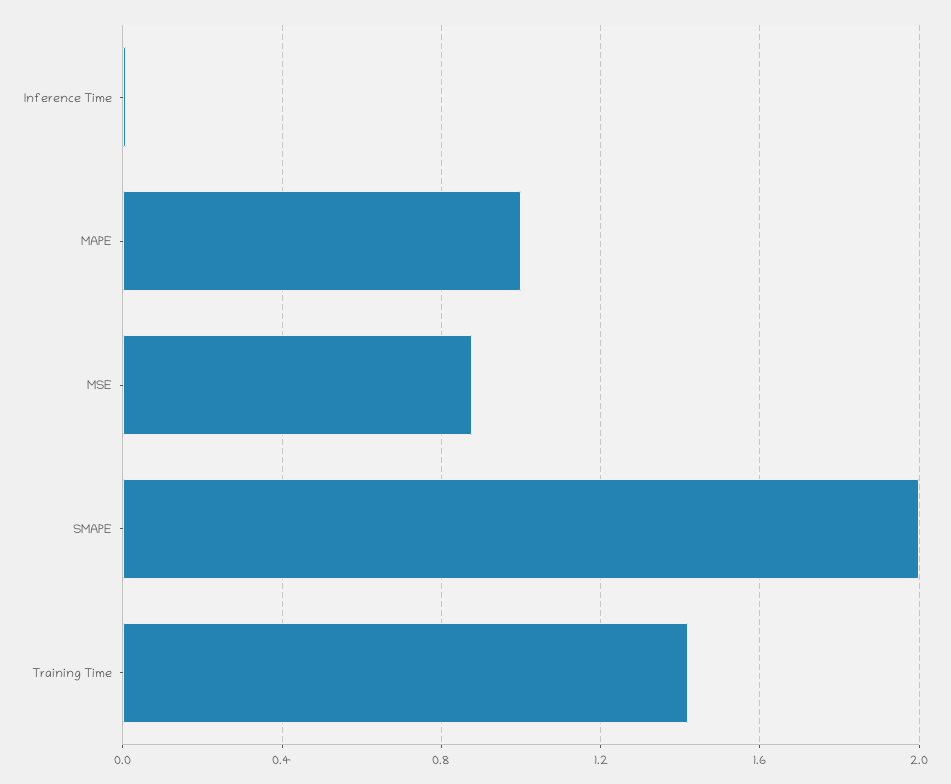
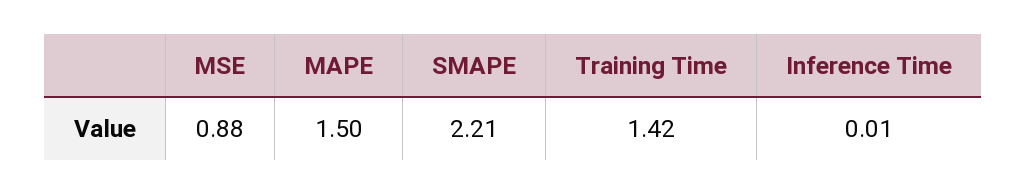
  {
    "Inference Time": 0.01,
-   "MAPE": 1,
+   "MAPE": 1.5,
    "MSE": 0.88,
-   "SMAPE": 2,
+   "SMAPE": 2.21,
    "Training Time": 1.42
  }

